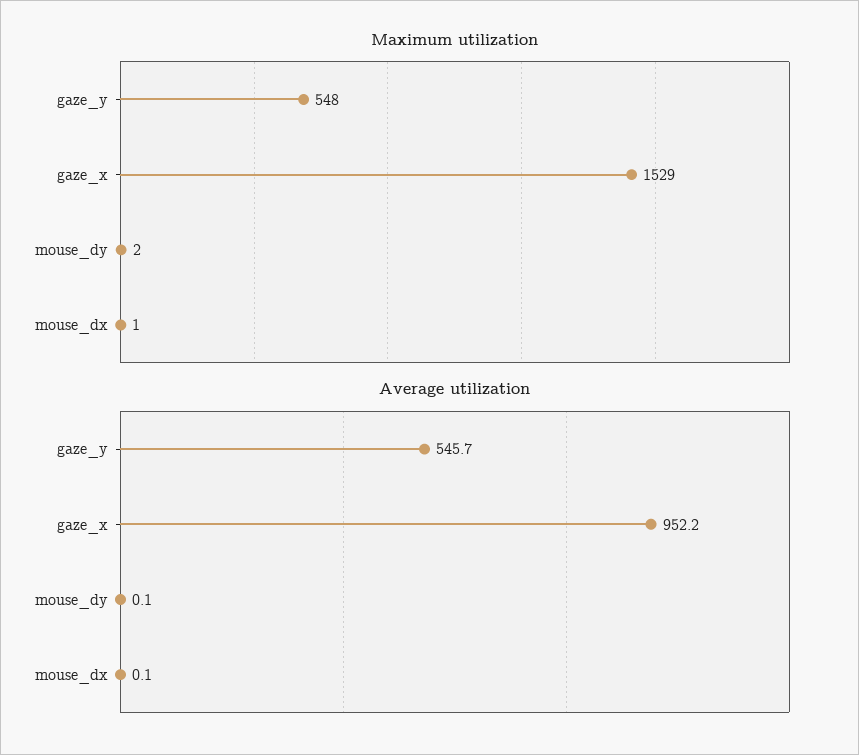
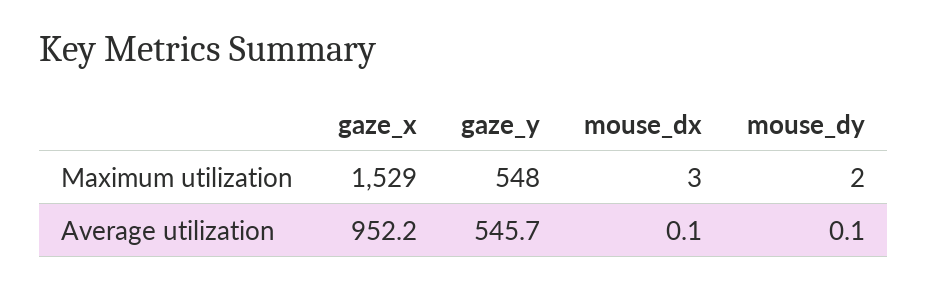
  {
    "Maximum utilization": {
      "gaze_y": 548,
      "gaze_x": 1529,
      "mouse_dy": 2,
-     "mouse_dx": 1
+     "mouse_dx": 3
    },
    "Average utilization": {
      "gaze_y": 545.7,
      "gaze_x": 952.2,
      "mouse_dy": 0.1,
      "mouse_dx": 0.1
    }
  }

